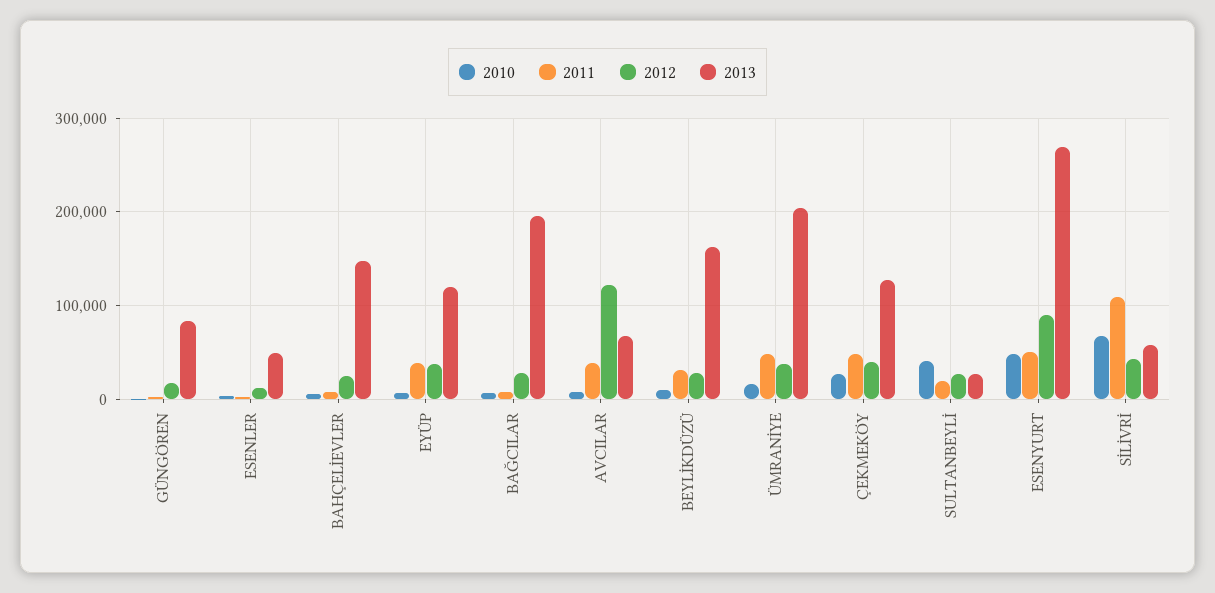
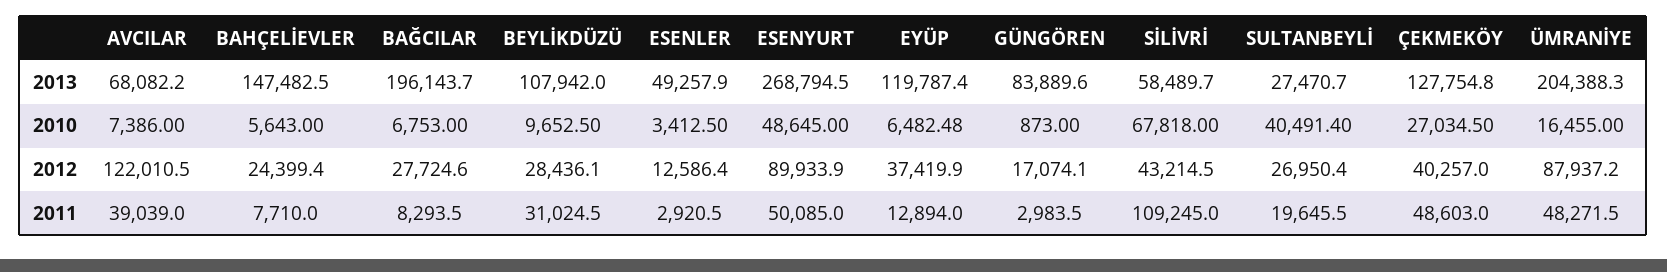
  {
    "2010": {
      "GÜNGÖREN": 873,
      "ESENLER": 3412.5,
      "BAHÇELİEVLER": 5643,
      "EYÜP": 6482.48,
      "BAĞCILAR": 6753,
      "AVCILAR": 7386,
      "BEYLİKDÜZÜ": 9652.5,
      "ÜMRANİYE": 16455,
      "ÇEKMEKÖY": 27034.5,
      "SULTANBEYLİ": 40491.4,
      "ESENYURT": 48645,
      "SİLİVRİ": 67818
    },
    "2011": {
      "GÜNGÖREN": 2983.5,
      "ESENLER": 2920.5,
      "BAHÇELİEVLER": 7710,
-     "EYÜP": 40000,
+     "EYÜP": 12894,
      "BAĞCILAR": 8293.5,
      "AVCILAR": 39039,
      "BEYLİKDÜZÜ": 31024.5,
      "ÜMRANİYE": 48271.5,
      "ÇEKMEKÖY": 48603,
      "SULTANBEYLİ": 19645.5,
      "ESENYURT": 50085,
      "SİLİVRİ": 109245
    },
    "2012": {
      "GÜNGÖREN": 17074.1,
      "ESENLER": 12586.4,
      "BAHÇELİEVLER": 24399.4,
      "EYÜP": 37419.9,
      "BAĞCILAR": 27724.6,
      "AVCILAR": 122010.5,
      "BEYLİKDÜZÜ": 28436.1,
-     "ÜMRANİYE": 40000,
+     "ÜMRANİYE": 87937.2,
      "ÇEKMEKÖY": 40257,
      "SULTANBEYLİ": 26950.4,
      "ESENYURT": 89933.9,
      "SİLİVRİ": 43214.5
    },
    "2013": {
      "GÜNGÖREN": 83889.6,
      "ESENLER": 49257.9,
      "BAHÇELİEVLER": 147482.5,
      "EYÜP": 119787.4,
      "BAĞCILAR": 196143.7,
      "AVCILAR": 68082.2,
-     "BEYLİKDÜZÜ": 160000,
+     "BEYLİKDÜZÜ": 107942,
      "ÜMRANİYE": 204388.3,
      "ÇEKMEKÖY": 127754.8,
      "SULTANBEYLİ": 27470.7,
      "ESENYURT": 268794.5,
      "SİLİVRİ": 58489.7
    }
  }

